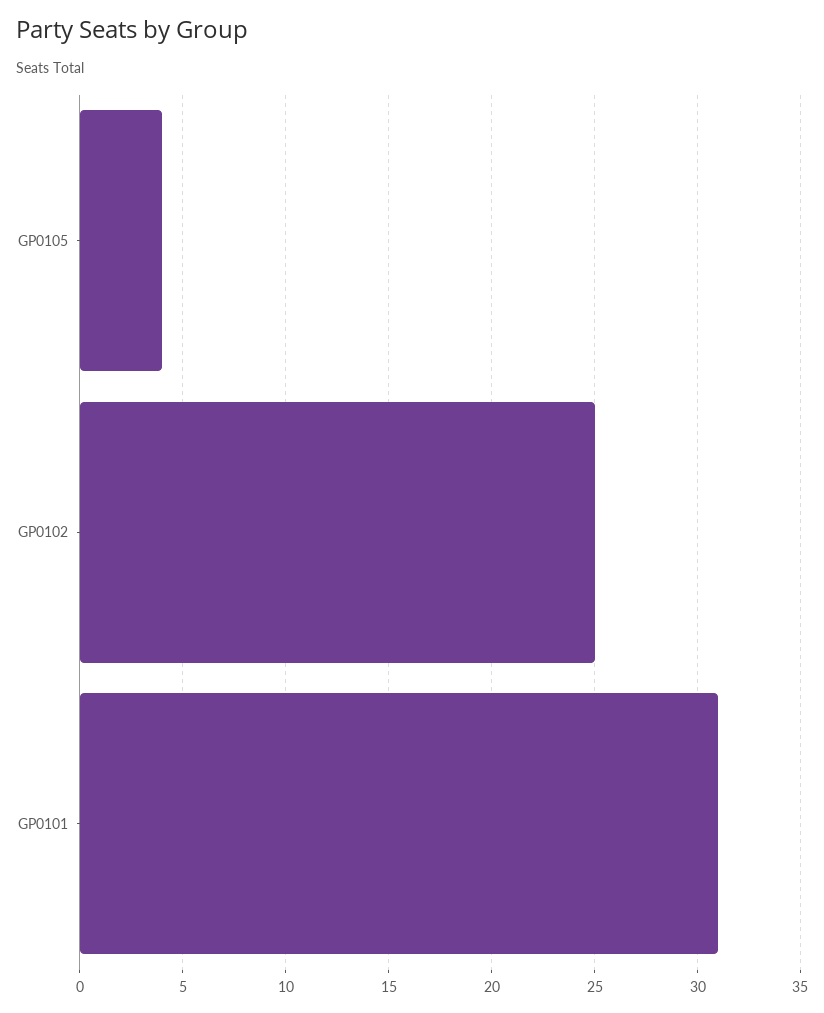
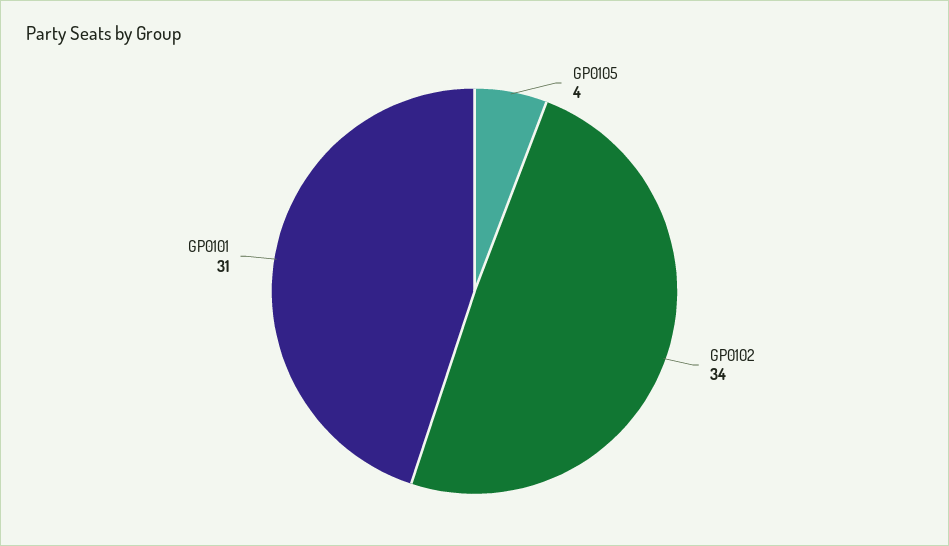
  {
    "GP0105": 4,
-   "GP0102": 25,
+   "GP0102": 34,
    "GP0101": 31
  }

